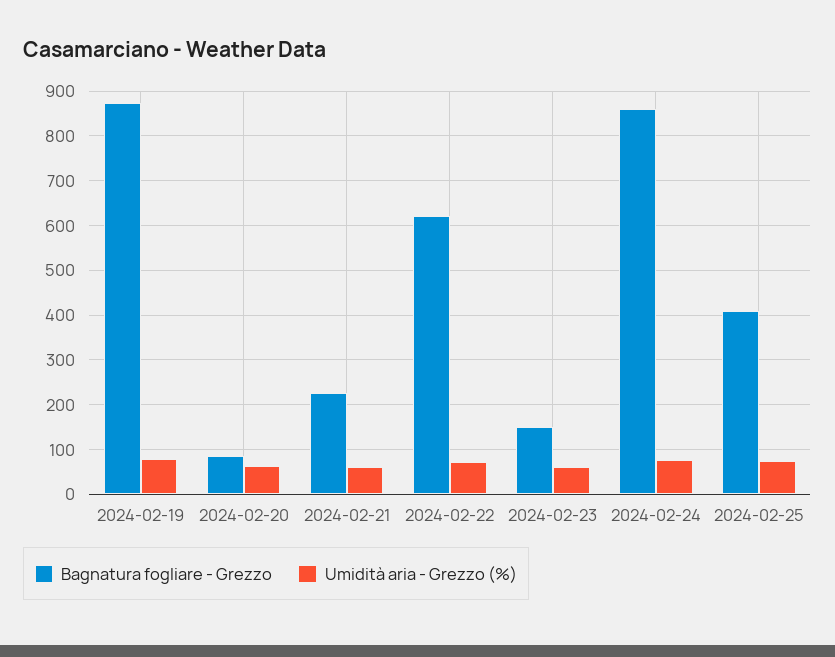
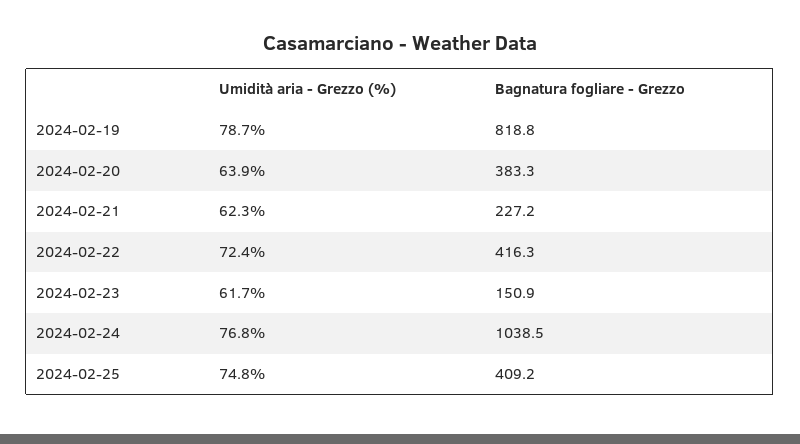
  {
    "Bagnatura fogliare - Grezzo": {
-     "2024-02-19": 880,
+     "2024-02-19": 818.8,
-     "2024-02-20": 80,
+     "2024-02-20": 383.3,
      "2024-02-21": 227.2,
-     "2024-02-22": 620,
+     "2024-02-22": 416.3,
      "2024-02-23": 150.9,
-     "2024-02-24": 860,
+     "2024-02-24": 1038.5,
      "2024-02-25": 409.2
    },
    "Umidità aria - Grezzo (%)": {
      "2024-02-19": 78.7,
      "2024-02-20": 63.9,
      "2024-02-21": 62.3,
      "2024-02-22": 72.4,
      "2024-02-23": 61.7,
      "2024-02-24": 76.8,
      "2024-02-25": 74.8
    }
  }

